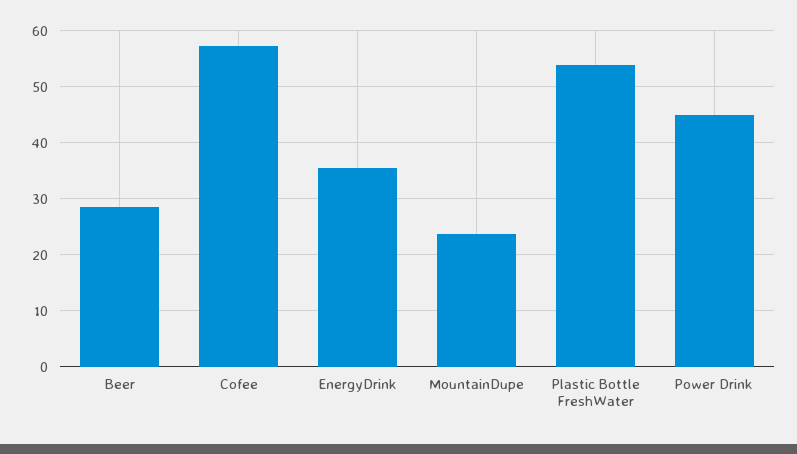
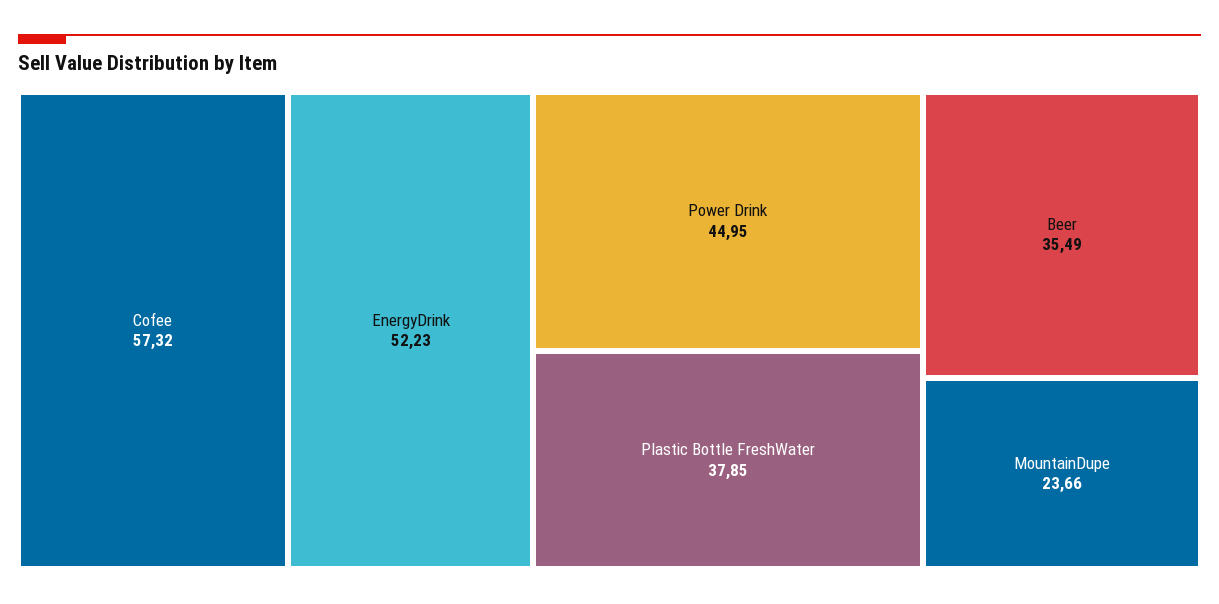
  {
-   "Beer": 28,
+   "Beer": 35.49,
    "Cofee": 57.32,
-   "EnergyDrink": 36,
+   "EnergyDrink": 52.23,
    "MountainDupe": 23.66,
-   "Plastic Bottle FreshWater": 54,
+   "Plastic Bottle FreshWater": 37.85,
    "Power Drink": 44.95
  }

